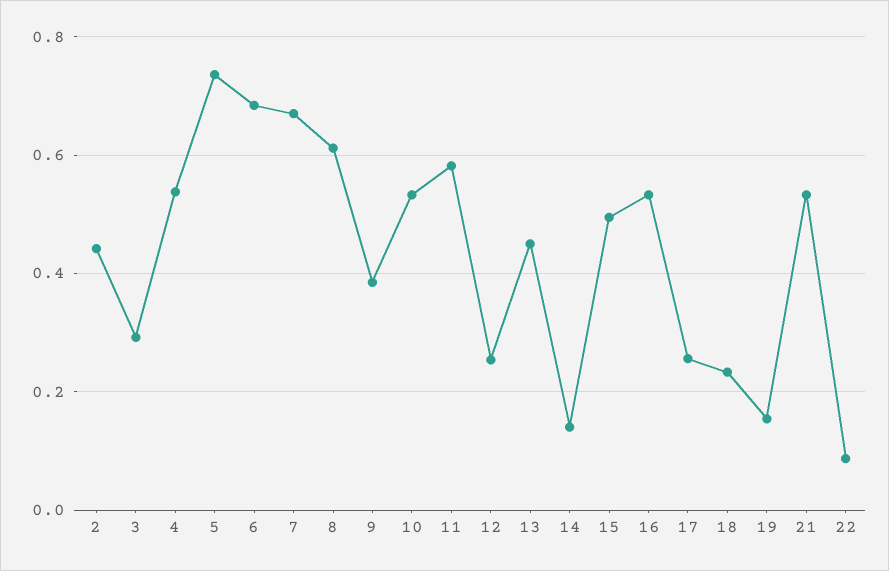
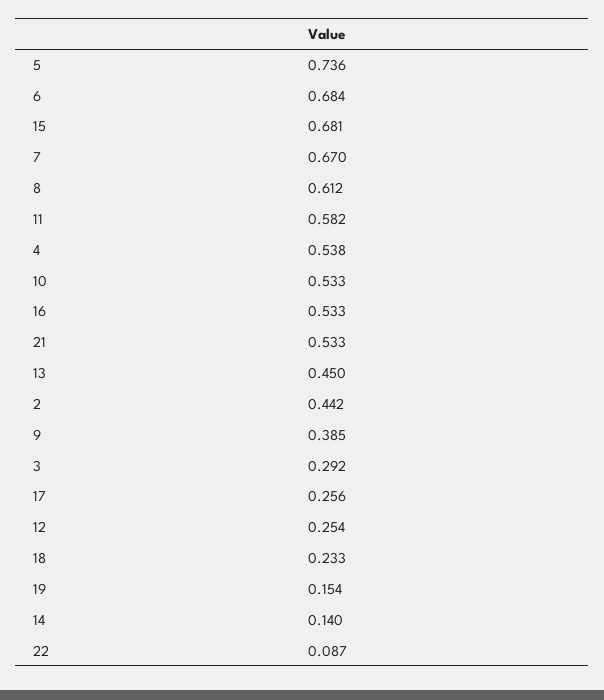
  {
    "2": 0.442,
    "3": 0.292,
    "4": 0.538,
    "5": 0.736,
    "6": 0.684,
    "7": 0.67,
    "8": 0.612,
    "9": 0.385,
    "10": 0.533,
    "11": 0.582,
    "12": 0.254,
    "13": 0.45,
    "14": 0.14,
-   "15": 0.5,
+   "15": 0.681,
    "16": 0.533,
    "17": 0.256,
    "18": 0.233,
    "19": 0.154,
    "21": 0.533,
    "22": 0.087
  }

